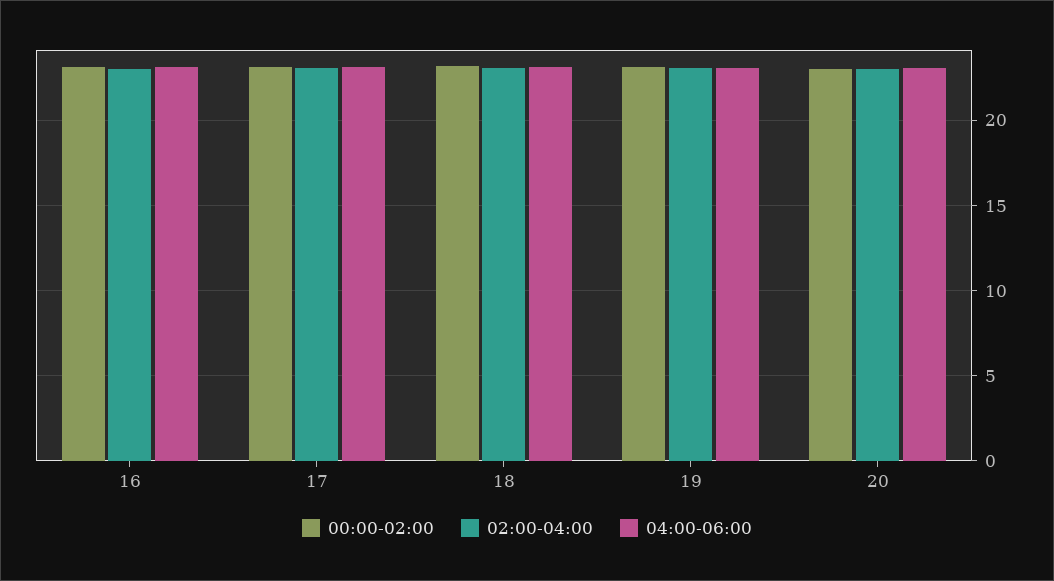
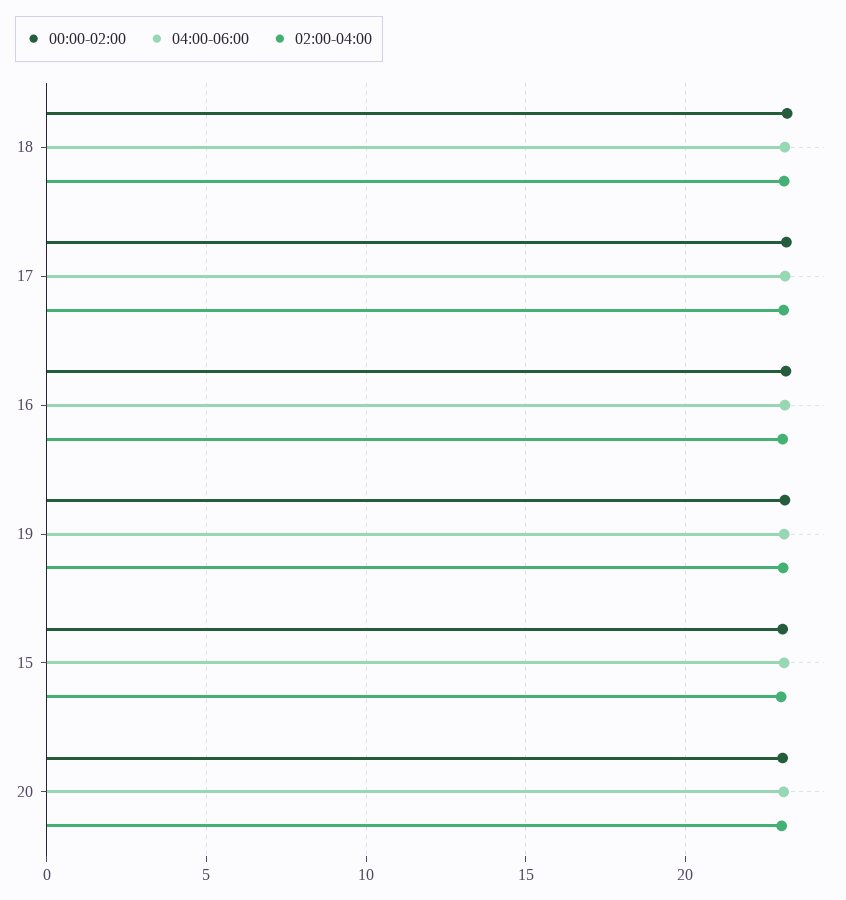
  {
    "00:00-02:00": {
      "16": 23,
      "17": 23,
      "18": 23,
      "19": 23,
-     "20": 23
+     "20": 23,
+     "15": 23
    },
    "02:00-04:00": {
      "16": 23,
      "17": 23,
      "18": 23,
      "19": 23,
-     "20": 23
+     "20": 23,
+     "15": 23
    },
    "04:00-06:00": {
      "16": 23,
      "17": 23,
      "18": 23,
      "19": 23,
-     "20": 23
+     "20": 23,
+     "15": 23
    }
  }

